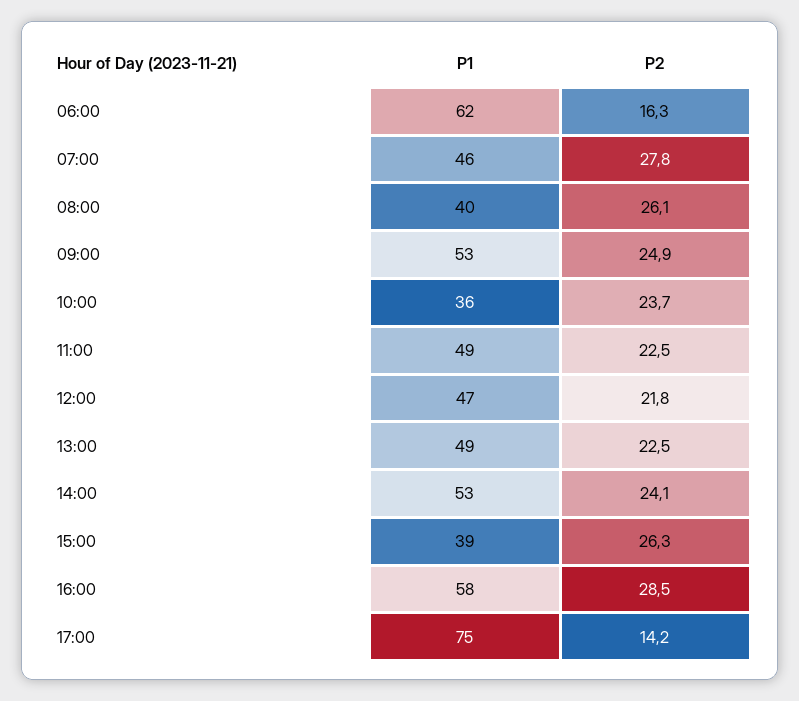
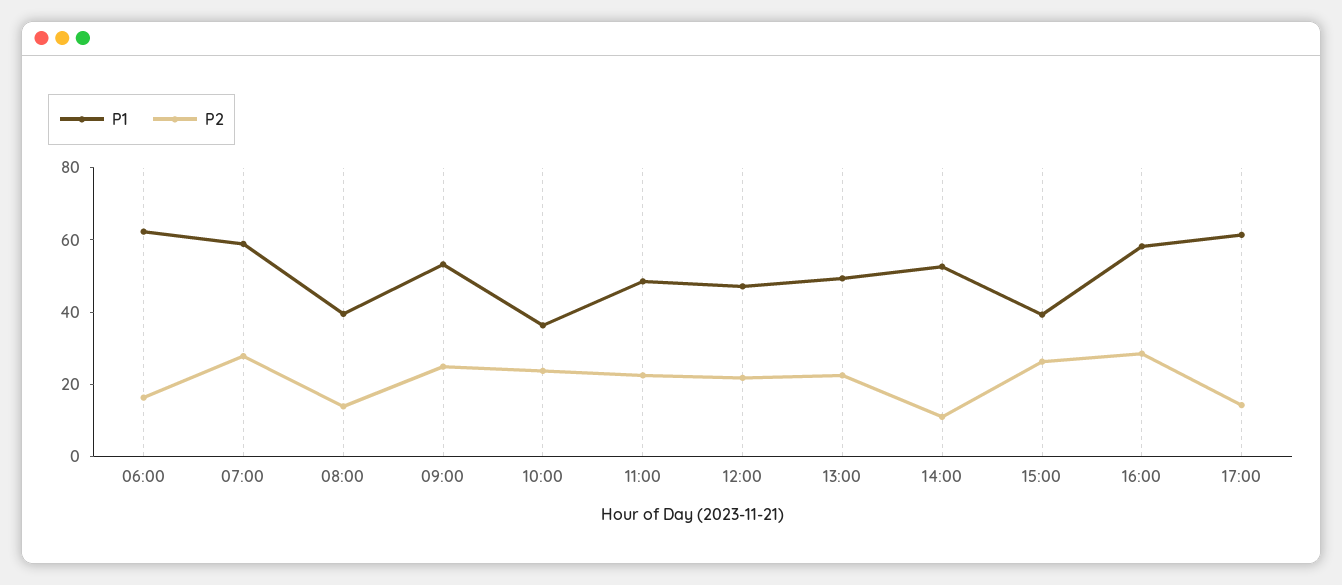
  {
    "P1": {
      "06:00": 62,
-     "07:00": 46,
+     "07:00": 60,
      "08:00": 40,
      "09:00": 53,
      "10:00": 36,
      "11:00": 49,
      "12:00": 47,
      "13:00": 49,
      "14:00": 53,
      "15:00": 39,
      "16:00": 58,
-     "17:00": 75
+     "17:00": 60
    },
    "P2": {
      "06:00": 16.3,
      "07:00": 27.8,
-     "08:00": 26.1,
+     "08:00": 15,
      "09:00": 24.9,
      "10:00": 23.7,
      "11:00": 22.5,
      "12:00": 21.8,
      "13:00": 22.5,
-     "14:00": 24.1,
+     "14:00": 10,
      "15:00": 26.3,
      "16:00": 28.5,
      "17:00": 14.2
    }
  }

